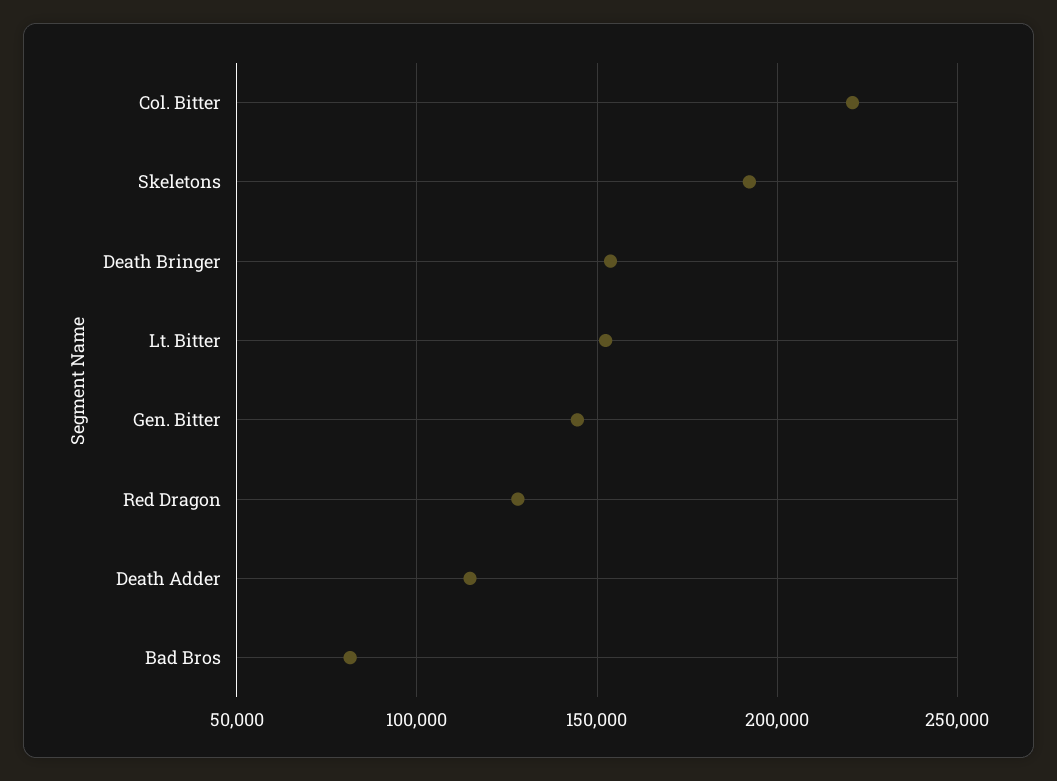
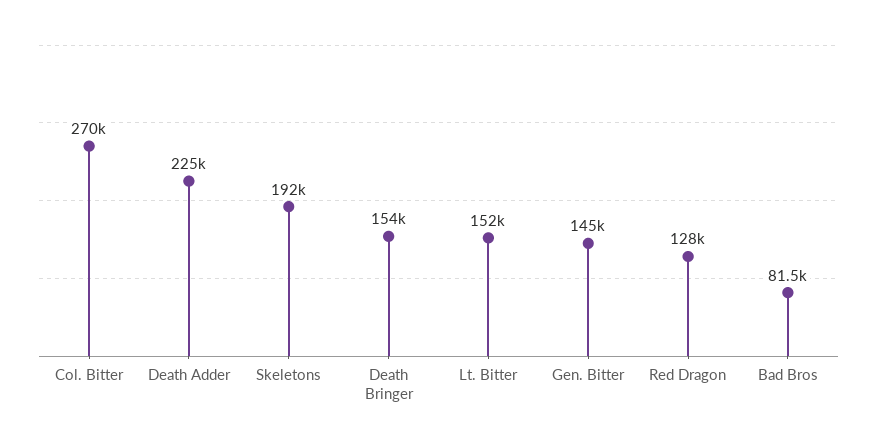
  {
-   "Col. Bitter": 220000,
+   "Col. Bitter": 270000,
    "Skeletons": 192000,
    "Death Bringer": 154000,
    "Lt. Bitter": 152000,
    "Gen. Bitter": 145000,
    "Red Dragon": 128000,
-   "Death Adder": 115000,
+   "Death Adder": 225000,
    "Bad Bros": 81500
  }

